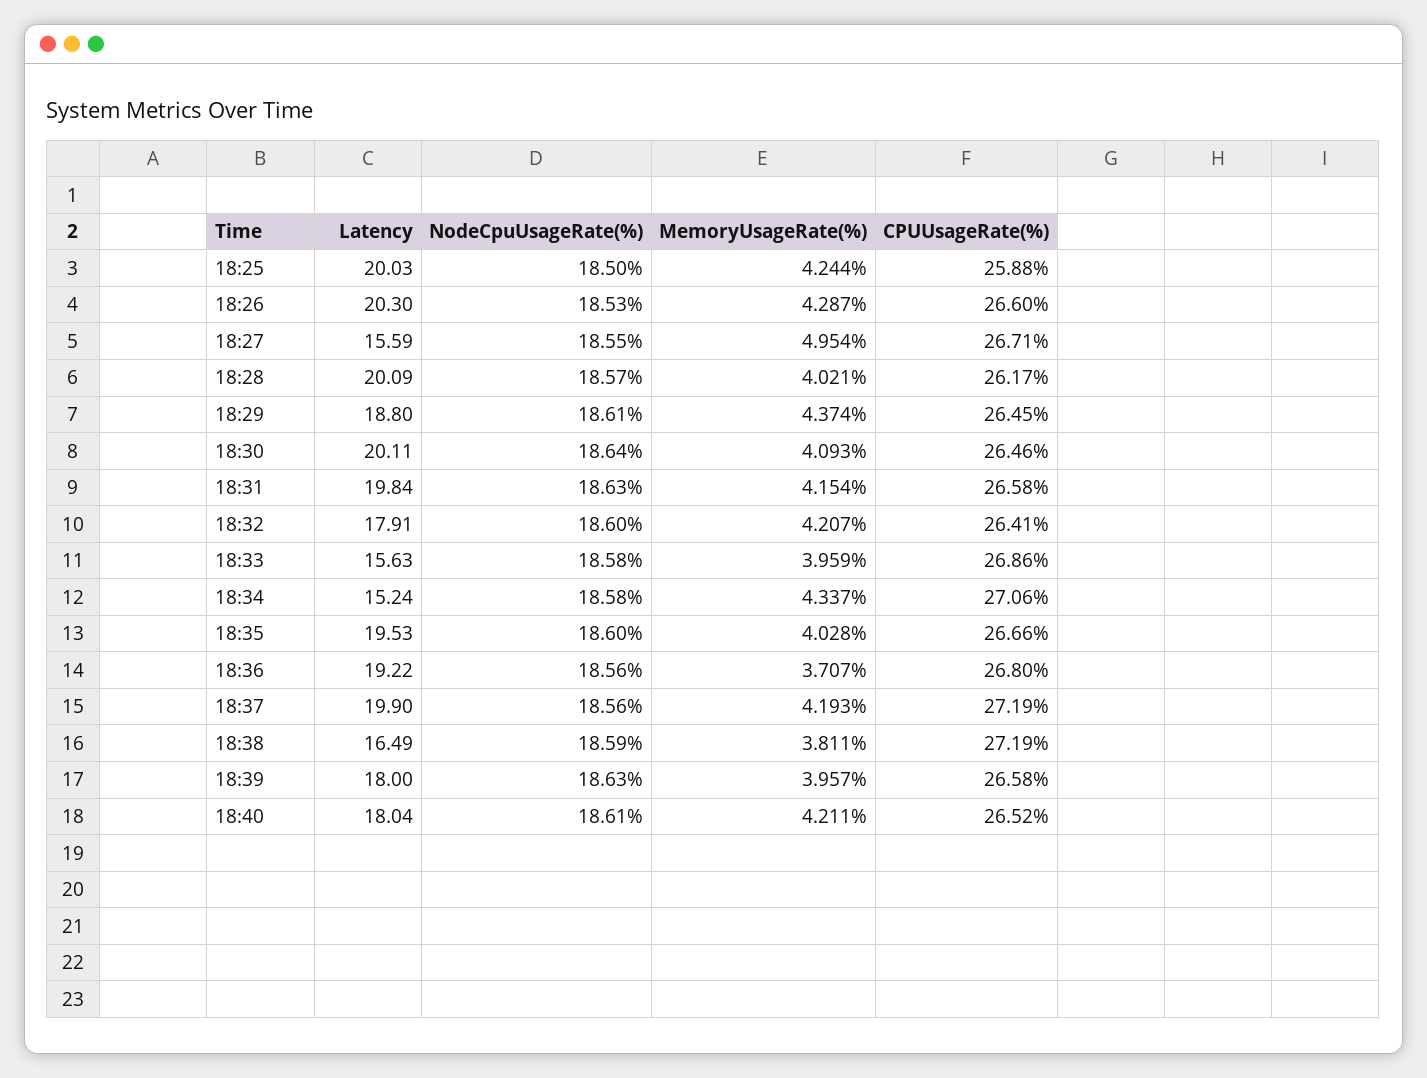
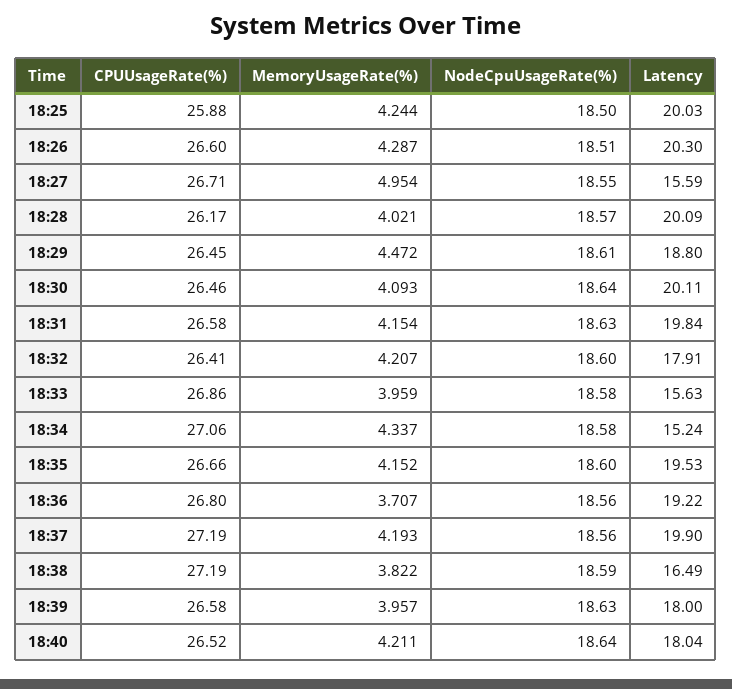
  {
    "Latency": {
      "18:25": 20.03,
      "18:26": 20.3,
      "18:27": 15.59,
      "18:28": 20.09,
      "18:29": 18.8,
      "18:30": 20.11,
      "18:31": 19.84,
      "18:32": 17.91,
      "18:33": 15.63,
      "18:34": 15.24,
      "18:35": 19.53,
      "18:36": 19.22,
      "18:37": 19.9,
      "18:38": 16.49,
      "18:39": 18,
      "18:40": 18.04
    },
    "NodeCpuUsageRate(%)": {
      "18:25": 18.5,
-     "18:26": 18.53,
+     "18:26": 18.51,
      "18:27": 18.55,
      "18:28": 18.57,
      "18:29": 18.61,
      "18:30": 18.64,
      "18:31": 18.63,
      "18:32": 18.6,
      "18:33": 18.58,
      "18:34": 18.58,
      "18:35": 18.6,
      "18:36": 18.56,
      "18:37": 18.56,
      "18:38": 18.59,
      "18:39": 18.63,
-     "18:40": 18.61
+     "18:40": 18.64
    },
    "MemoryUsageRate(%)": {
      "18:25": 4.244,
      "18:26": 4.287,
      "18:27": 4.954,
      "18:28": 4.021,
-     "18:29": 4.374,
+     "18:29": 4.472,
      "18:30": 4.093,
      "18:31": 4.154,
      "18:32": 4.207,
      "18:33": 3.959,
      "18:34": 4.337,
-     "18:35": 4.028,
+     "18:35": 4.152,
      "18:36": 3.707,
      "18:37": 4.193,
-     "18:38": 3.811,
+     "18:38": 3.822,
      "18:39": 3.957,
      "18:40": 4.211
    },
    "CPUUsageRate(%)": {
      "18:25": 25.88,
      "18:26": 26.6,
      "18:27": 26.71,
      "18:28": 26.17,
      "18:29": 26.45,
      "18:30": 26.46,
      "18:31": 26.58,
      "18:32": 26.41,
      "18:33": 26.86,
      "18:34": 27.06,
      "18:35": 26.66,
      "18:36": 26.8,
      "18:37": 27.19,
      "18:38": 27.19,
      "18:39": 26.58,
      "18:40": 26.52
    }
  }

